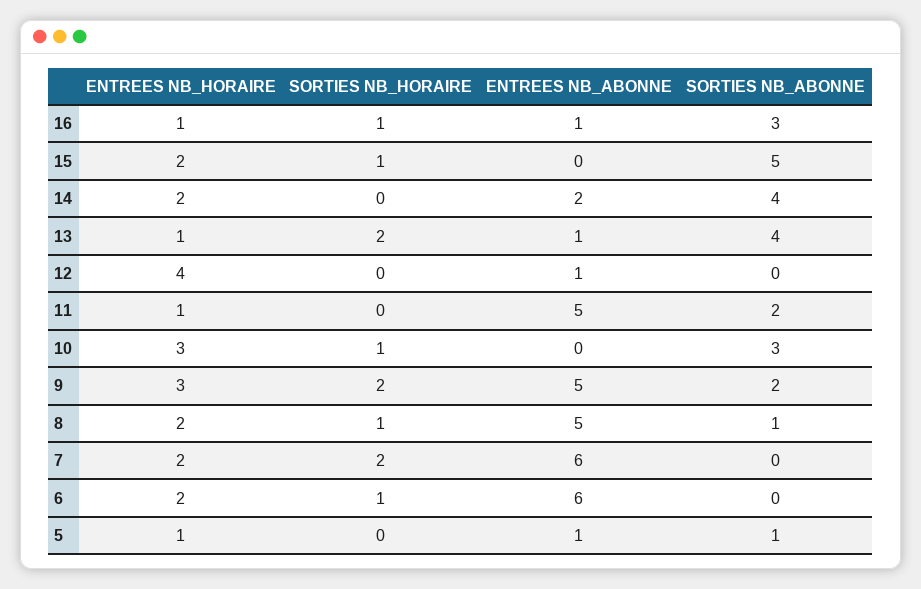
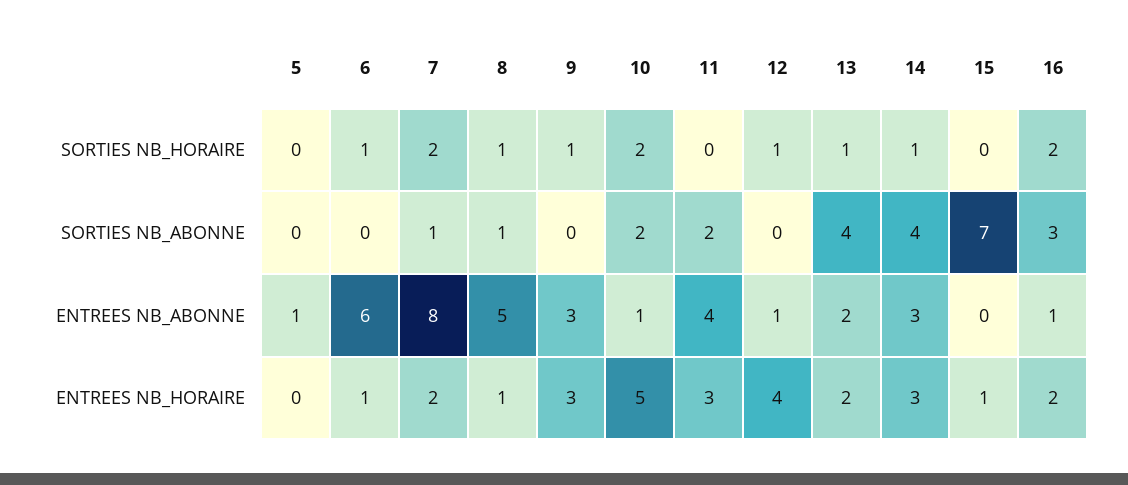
  {
    "ENTREES NB_HORAIRE": {
-     "16": 1,
+     "16": 2,
-     "15": 2,
+     "15": 1,
-     "14": 2,
+     "14": 3,
-     "13": 1,
+     "13": 2,
      "12": 4,
-     "11": 1,
+     "11": 3,
-     "10": 3,
+     "10": 5,
      "9": 3,
-     "8": 2,
+     "8": 1,
      "7": 2,
-     "6": 2,
+     "6": 1,
-     "5": 1
+     "5": 0
    },
    "SORTIES NB_HORAIRE": {
-     "16": 1,
+     "16": 2,
-     "15": 1,
+     "15": 0,
-     "14": 0,
+     "14": 1,
-     "13": 2,
+     "13": 1,
-     "12": 0,
+     "12": 1,
      "11": 0,
-     "10": 1,
+     "10": 2,
-     "9": 2,
+     "9": 1,
      "8": 1,
      "7": 2,
      "6": 1,
      "5": 0
    },
    "ENTREES NB_ABONNE": {
      "16": 1,
      "15": 0,
-     "14": 2,
+     "14": 3,
-     "13": 1,
+     "13": 2,
      "12": 1,
-     "11": 5,
+     "11": 4,
-     "10": 0,
+     "10": 1,
-     "9": 5,
+     "9": 3,
      "8": 5,
-     "7": 6,
+     "7": 8,
      "6": 6,
      "5": 1
    },
    "SORTIES NB_ABONNE": {
      "16": 3,
-     "15": 5,
+     "15": 7,
      "14": 4,
      "13": 4,
      "12": 0,
      "11": 2,
-     "10": 3,
+     "10": 2,
-     "9": 2,
+     "9": 0,
      "8": 1,
-     "7": 0,
+     "7": 1,
      "6": 0,
-     "5": 1
+     "5": 0
    }
  }

